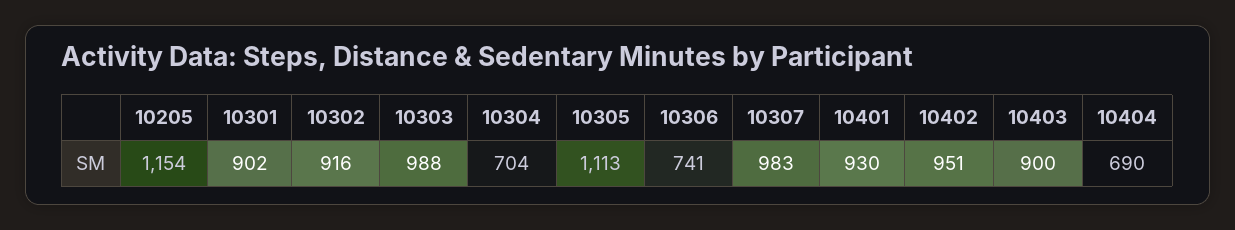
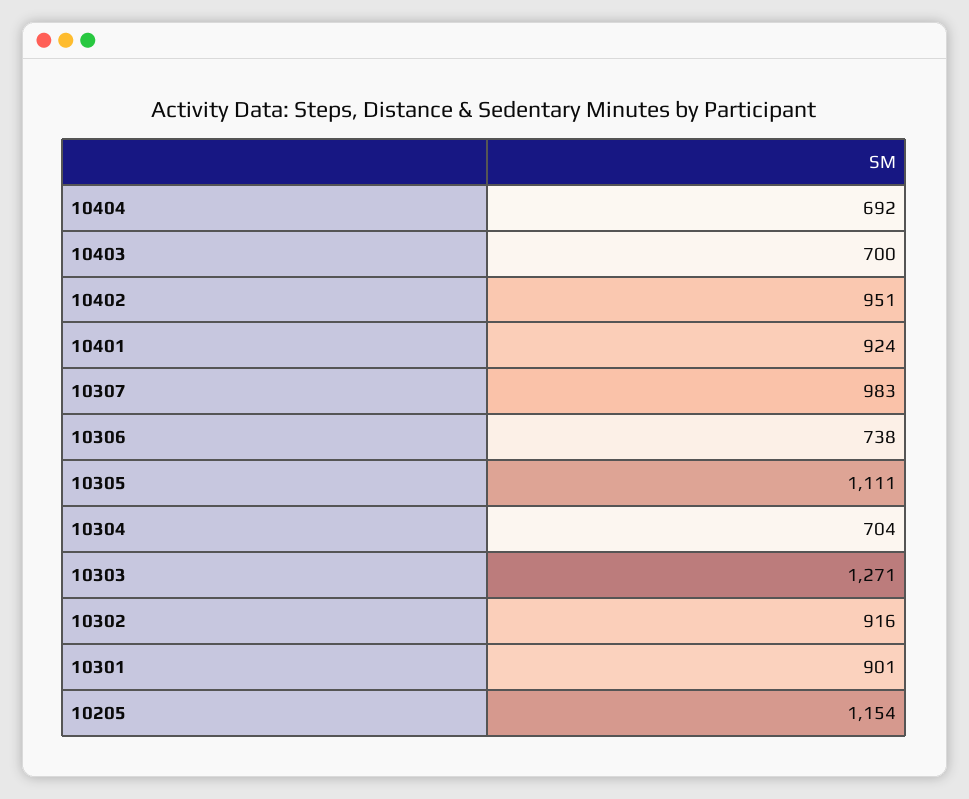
  {
    "10205": 1154,
-   "10301": 902,
+   "10301": 901,
    "10302": 916,
-   "10303": 988,
+   "10303": 1271,
    "10304": 704,
-   "10305": 1113,
+   "10305": 1111,
-   "10306": 741,
+   "10306": 738,
    "10307": 983,
-   "10401": 930,
+   "10401": 924,
    "10402": 951,
-   "10403": 900,
+   "10403": 700,
-   "10404": 690
+   "10404": 692
  }

